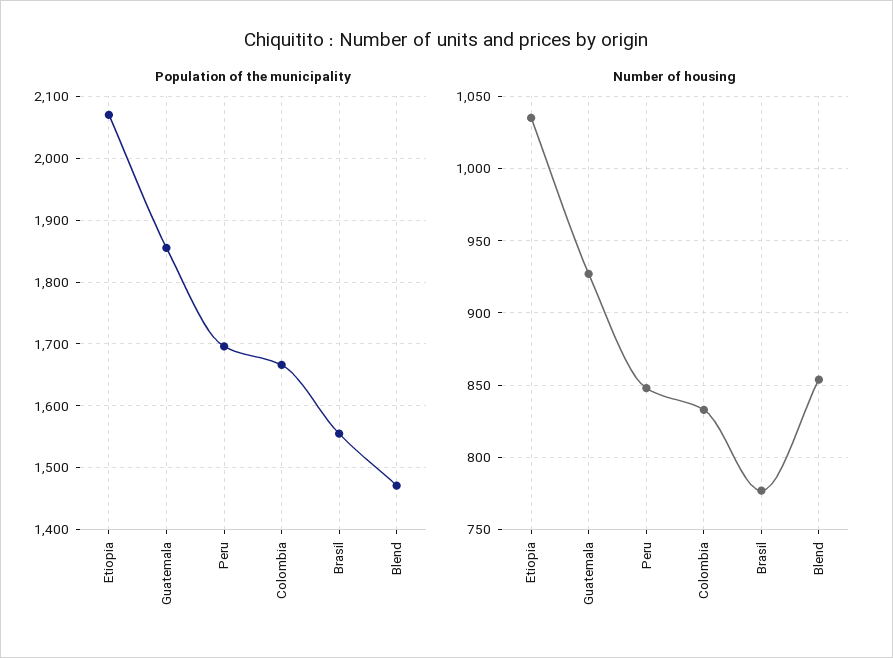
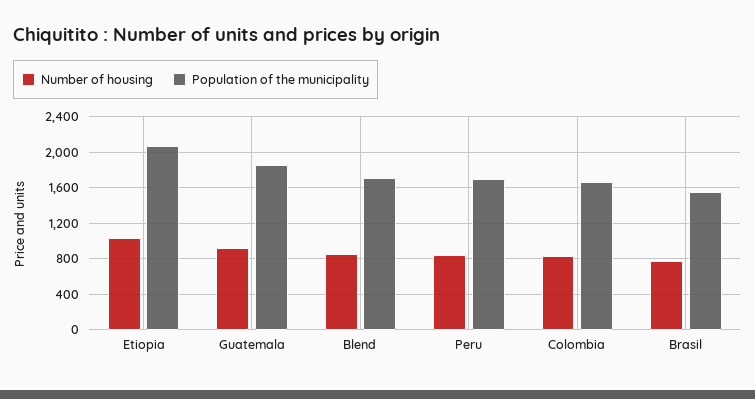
  {
    "Population of the municipality": {
      "Etiopia": 2070,
      "Guatemala": 1860,
      "Peru": 1700,
      "Colombia": 1670,
      "Brasil": 1560,
-     "Blend": 1470
+     "Blend": 1700
    },
    "Number of housing": {
      "Etiopia": 1035,
      "Guatemala": 925,
      "Peru": 850,
      "Colombia": 835,
      "Brasil": 775,
      "Blend": 855
    }
  }

